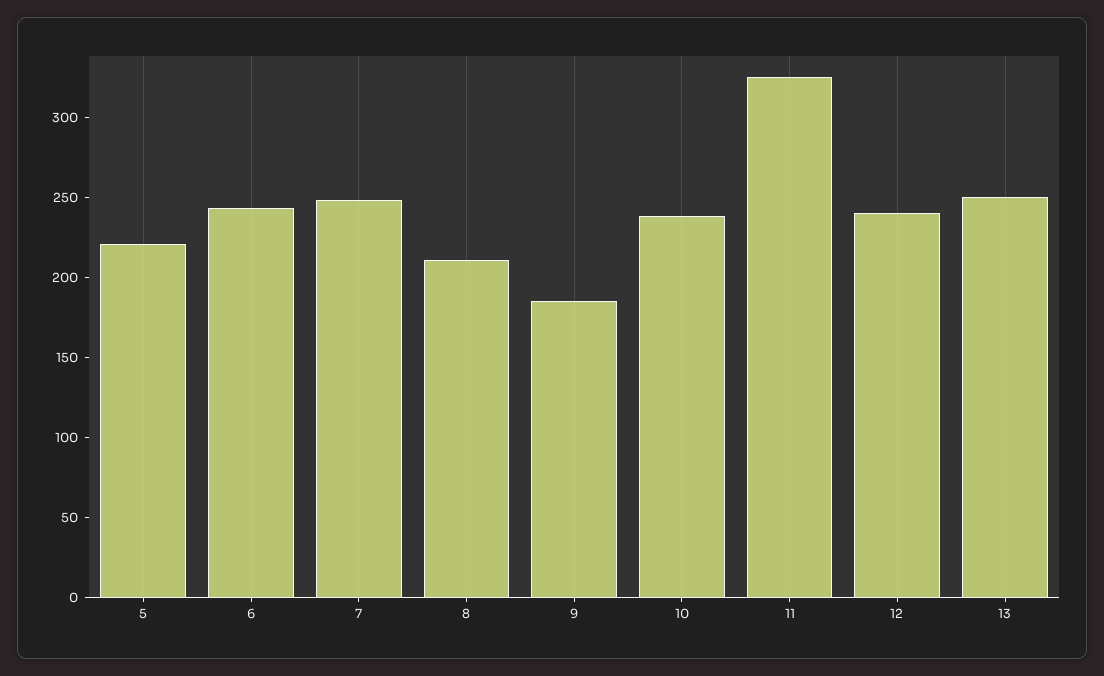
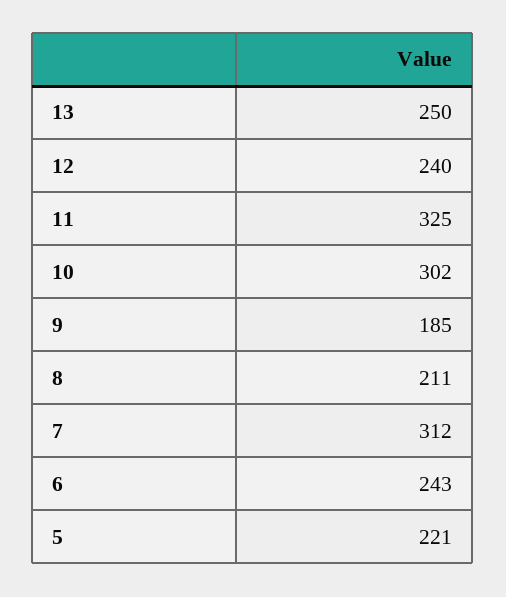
  {
    "5": 221,
    "6": 243,
-   "7": 250,
+   "7": 312,
    "8": 211,
    "9": 185,
-   "10": 240,
+   "10": 302,
    "11": 325,
    "12": 240,
    "13": 250
  }

